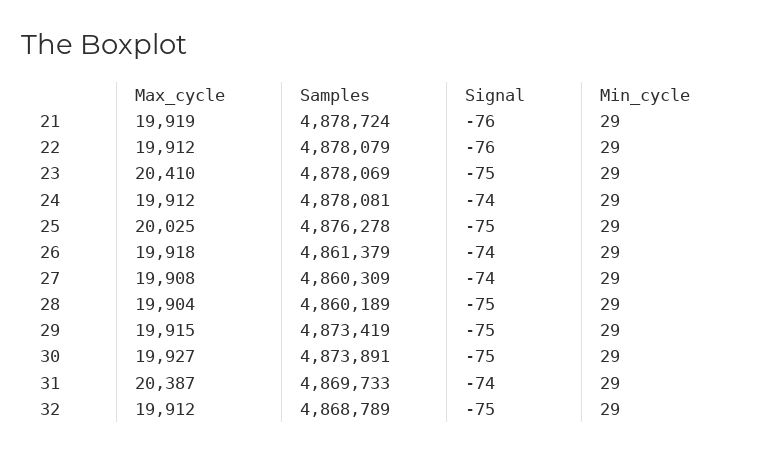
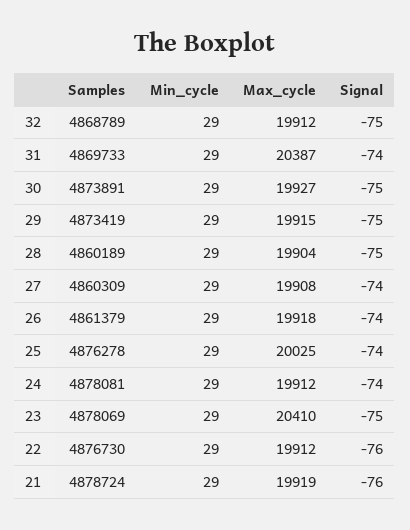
  {
    "Max_cycle": {
      "21": 19919,
      "22": 19912,
      "23": 20410,
      "24": 19912,
      "25": 20025,
      "26": 19918,
      "27": 19908,
      "28": 19904,
      "29": 19915,
      "30": 19927,
      "31": 20387,
      "32": 19912
    },
    "Samples": {
      "21": 4878724,
-     "22": 4878079,
+     "22": 4876730,
      "23": 4878069,
      "24": 4878081,
      "25": 4876278,
      "26": 4861379,
      "27": 4860309,
      "28": 4860189,
      "29": 4873419,
      "30": 4873891,
      "31": 4869733,
      "32": 4868789
    },
    "Signal": {
      "21": -76,
      "22": -76,
      "23": -75,
      "24": -74,
-     "25": -75,
+     "25": -74,
      "26": -74,
      "27": -74,
      "28": -75,
      "29": -75,
      "30": -75,
      "31": -74,
      "32": -75
    },
    "Min_cycle": {
      "21": 29,
      "22": 29,
      "23": 29,
      "24": 29,
      "25": 29,
      "26": 29,
      "27": 29,
      "28": 29,
      "29": 29,
      "30": 29,
      "31": 29,
      "32": 29
    }
  }

